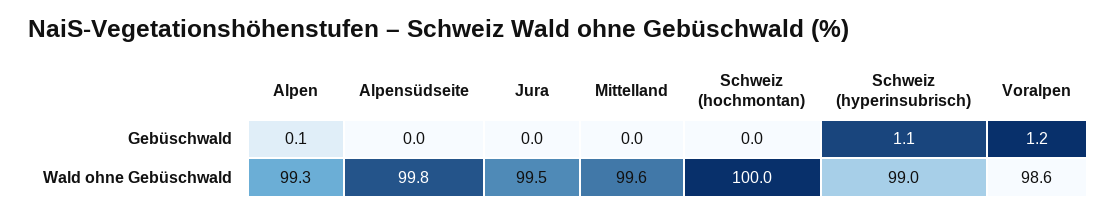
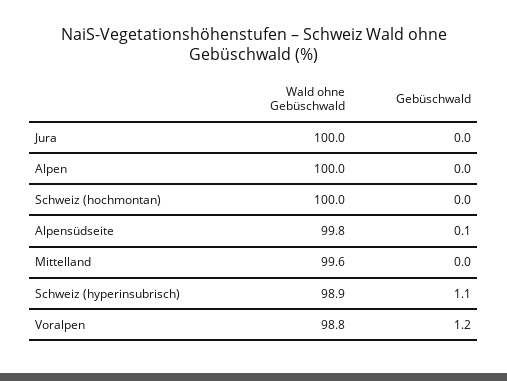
  {
    "Alpen": {
-     "Gebüschwald": 0.1,
+     "Gebüschwald": 0,
-     "Wald ohne Gebüschwald": 99.3
+     "Wald ohne Gebüschwald": 100
    },
    "Alpensüdseite": {
-     "Gebüschwald": 0,
+     "Gebüschwald": 0.1,
      "Wald ohne Gebüschwald": 99.8
    },
    "Jura": {
      "Gebüschwald": 0,
-     "Wald ohne Gebüschwald": 99.5
+     "Wald ohne Gebüschwald": 100
    },
    "Mittelland": {
      "Gebüschwald": 0,
      "Wald ohne Gebüschwald": 99.6
    },
    "Schweiz (hochmontan)": {
      "Gebüschwald": 0,
      "Wald ohne Gebüschwald": 100
    },
    "Schweiz (hyperinsubrisch)": {
      "Gebüschwald": 1.1,
-     "Wald ohne Gebüschwald": 99
+     "Wald ohne Gebüschwald": 98.9
    },
    "Voralpen": {
      "Gebüschwald": 1.2,
-     "Wald ohne Gebüschwald": 98.6
+     "Wald ohne Gebüschwald": 98.8
    }
  }

